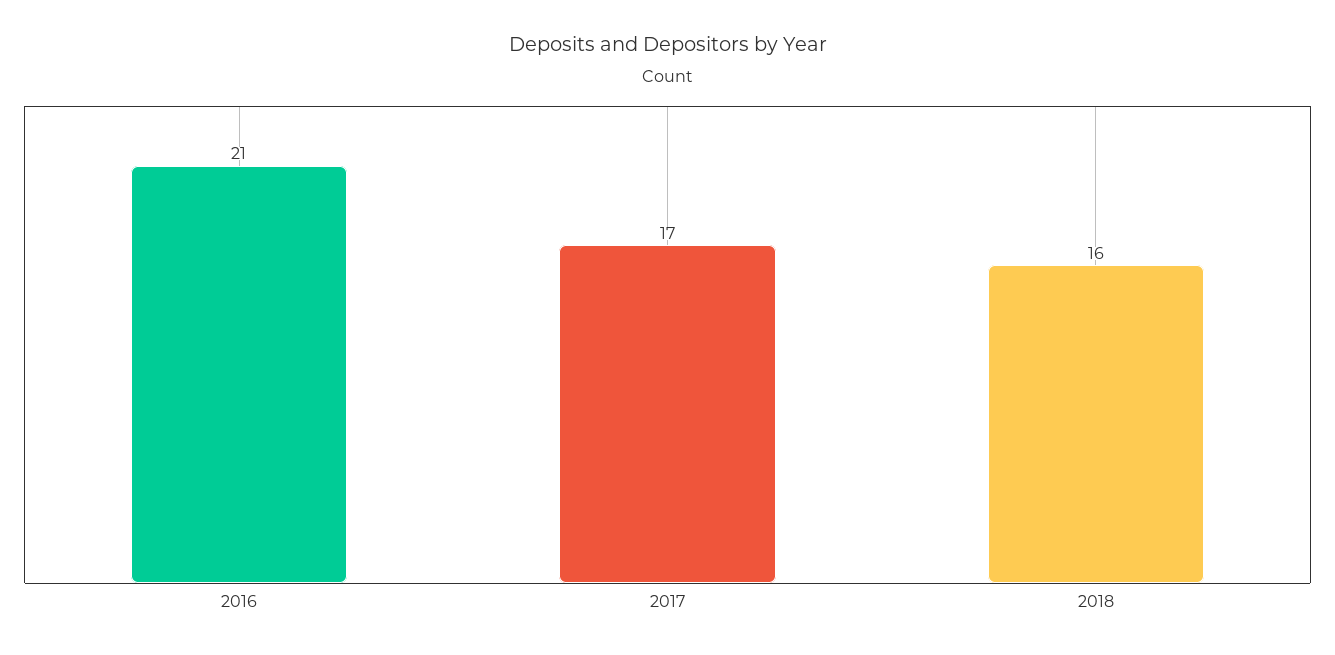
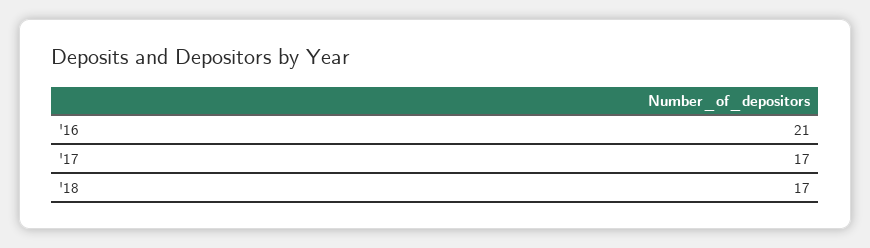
  {
    "2016": 21,
    "2017": 17,
-   "2018": 16
+   "2018": 17
  }

